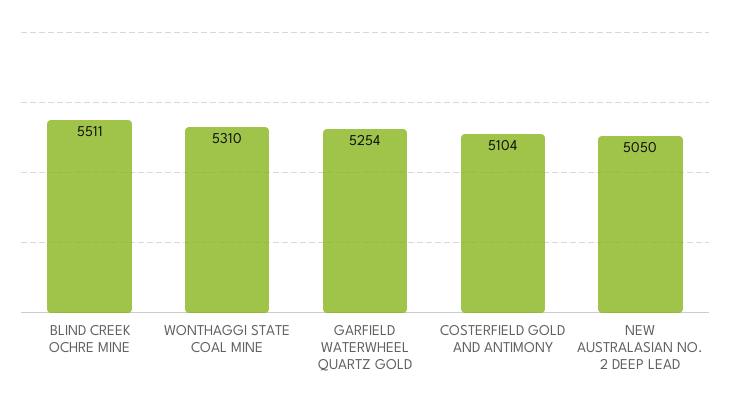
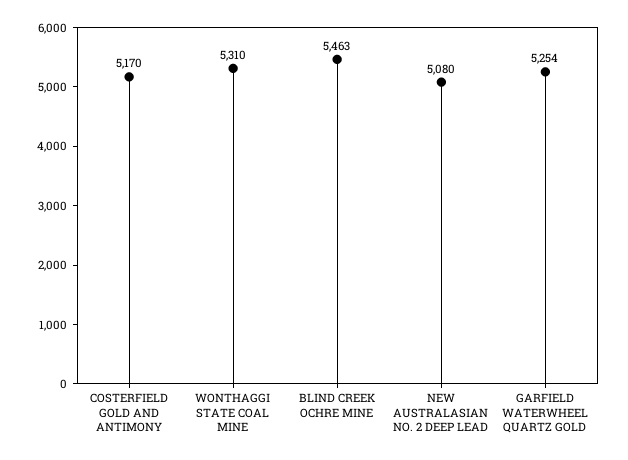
  {
-   "BLIND CREEK OCHRE MINE": 5511,
+   "BLIND CREEK OCHRE MINE": 5463,
    "WONTHAGGI STATE COAL MINE": 5310,
    "GARFIELD WATERWHEEL QUARTZ GOLD": 5254,
-   "COSTERFIELD GOLD AND ANTIMONY": 5104,
+   "COSTERFIELD GOLD AND ANTIMONY": 5170,
-   "NEW AUSTRALASIAN NO. 2 DEEP LEAD": 5050
+   "NEW AUSTRALASIAN NO. 2 DEEP LEAD": 5080
  }

